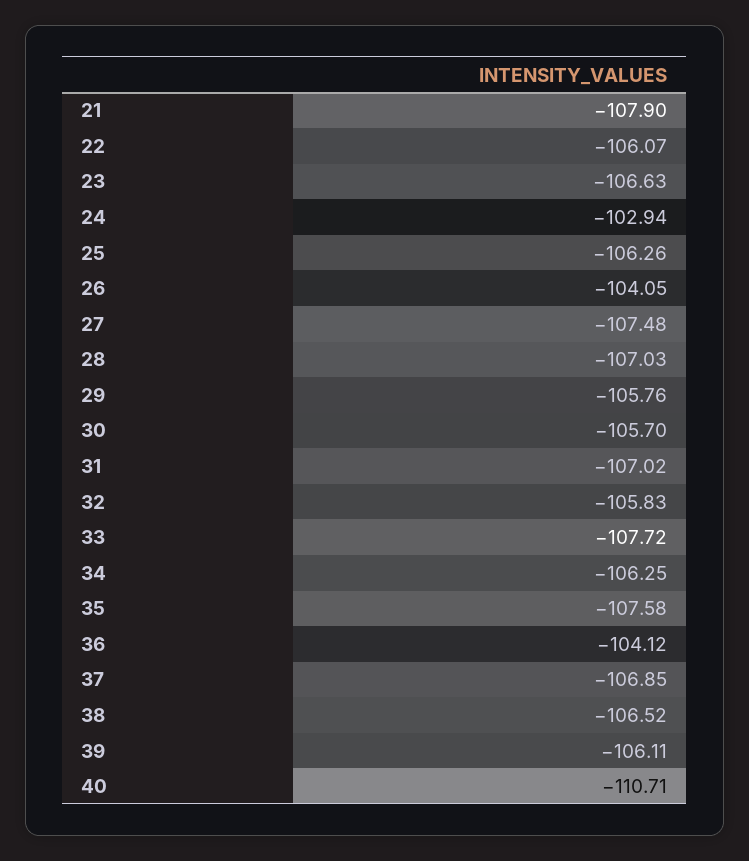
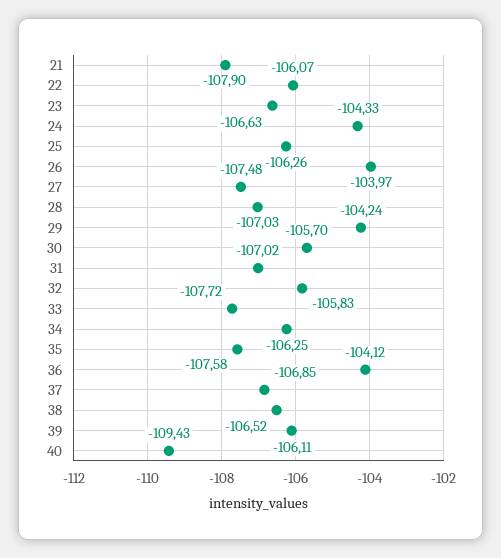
  {
    "21": -107.9,
    "22": -106.07,
    "23": -106.63,
-   "24": -102.94,
+   "24": -104.33,
    "25": -106.26,
-   "26": -104.05,
+   "26": -103.97,
    "27": -107.48,
    "28": -107.03,
-   "29": -105.76,
+   "29": -104.24,
    "30": -105.7,
    "31": -107.02,
    "32": -105.83,
    "33": -107.72,
    "34": -106.25,
    "35": -107.58,
    "36": -104.12,
    "37": -106.85,
    "38": -106.52,
    "39": -106.11,
-   "40": -110.71
+   "40": -109.43
  }

